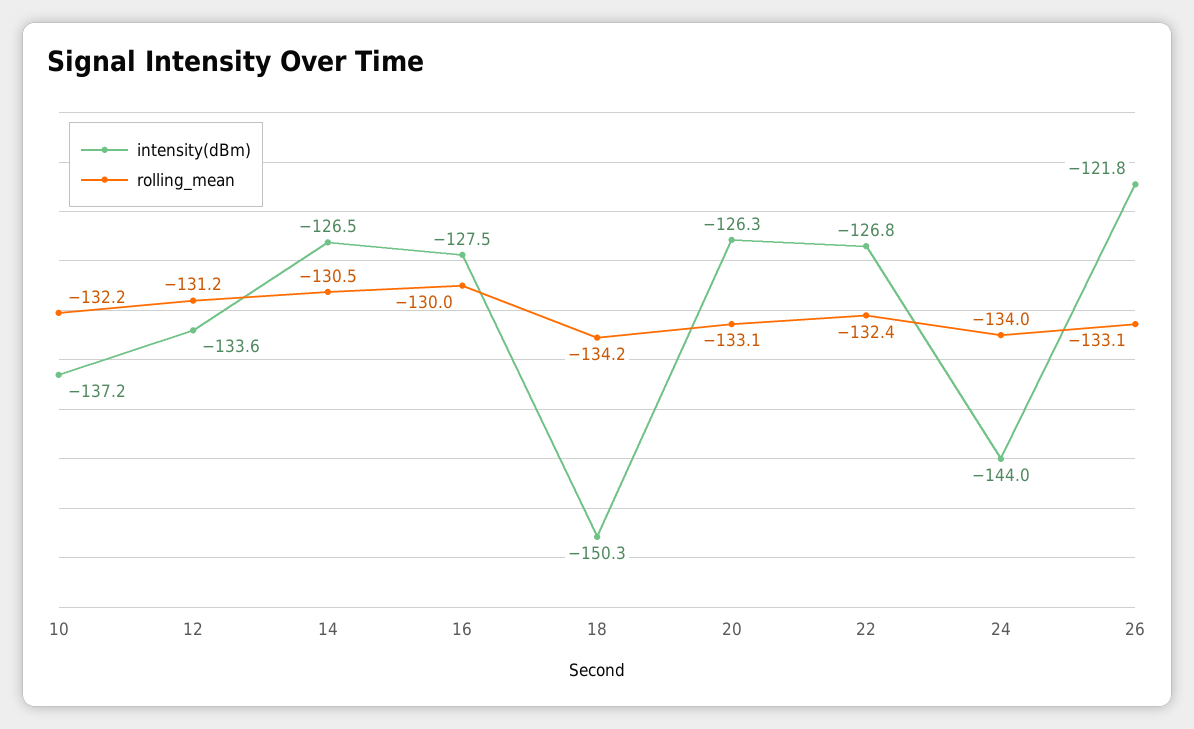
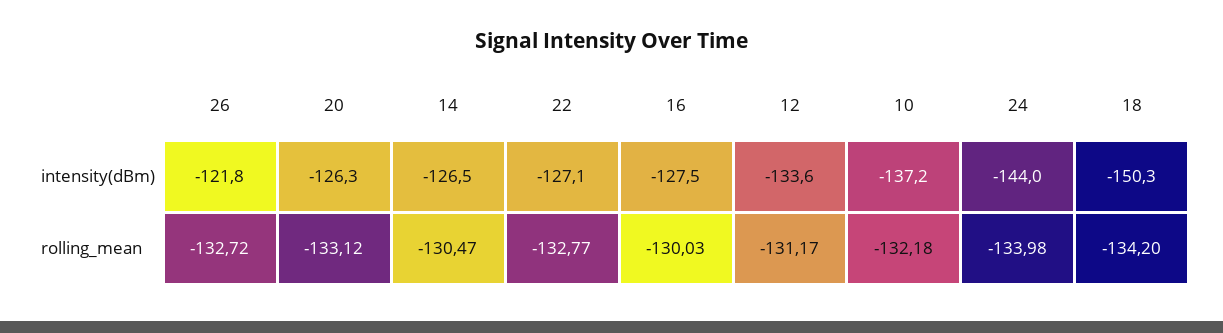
  {
    "intensity(dBm)": {
      "10": -137.2,
      "12": -133.6,
      "14": -126.5,
      "16": -127.5,
      "18": -150.3,
      "20": -126.3,
-     "22": -126.8,
+     "22": -127.1,
      "24": -144,
      "26": -121.8
    },
    "rolling_mean": {
      "10": -132.18,
      "12": -131.17,
      "14": -130.47,
      "16": -130.03,
      "18": -134.2,
      "20": -133.12,
-     "22": -132.4,
+     "22": -132.77,
      "24": -133.98,
-     "26": -133.1
+     "26": -132.72
    }
  }

